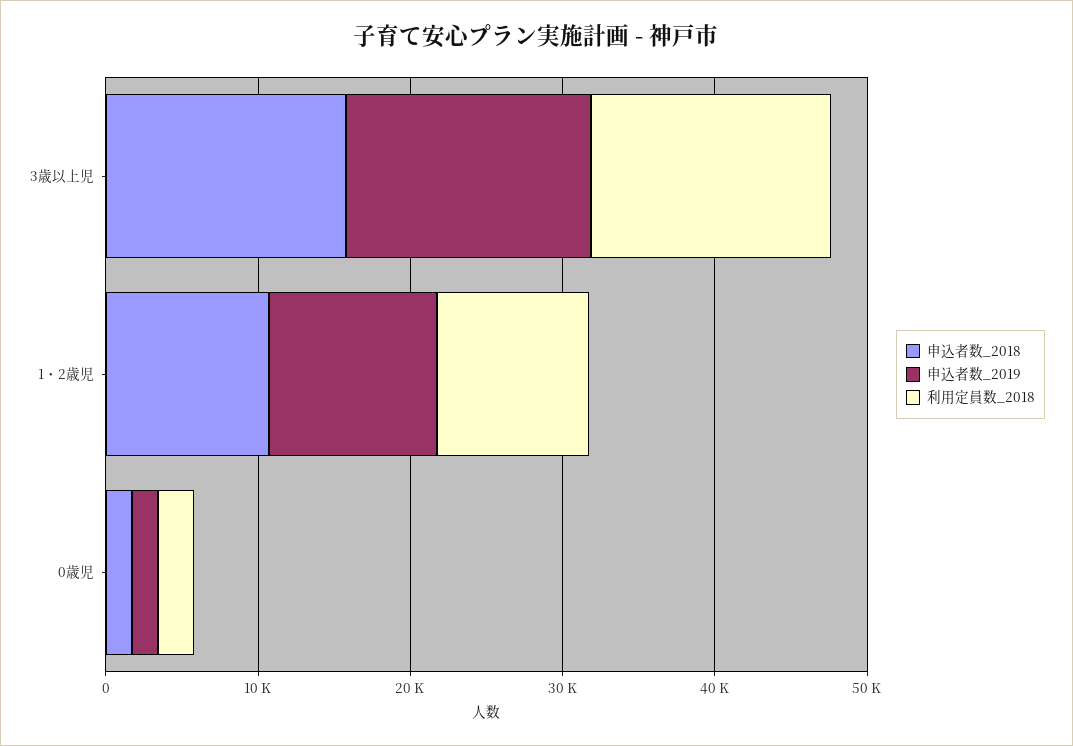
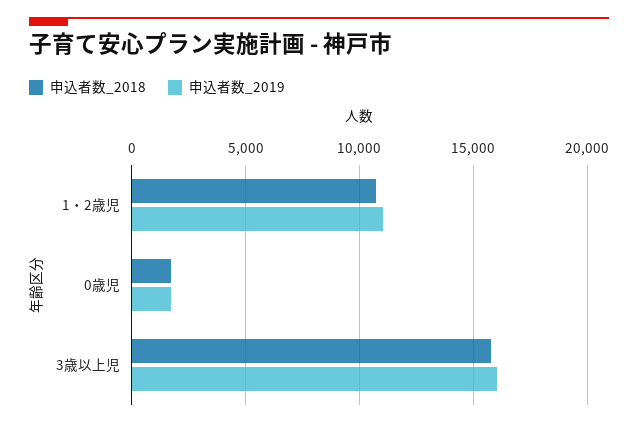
  {
    "申込者数_2018": {
      "3歳以上児": 16000,
      "1・2歳児": 10500,
      "0歳児": 1500
    },
    "申込者数_2019": {
      "3歳以上児": 16000,
      "1・2歳児": 11000,
      "0歳児": 1500
-   },
+   }
-   "利用定員数_2018": {
-     "3歳以上児": 16000,
-     "1・2歳児": 10000,
-     "0歳児": 2000
-   }
  }

